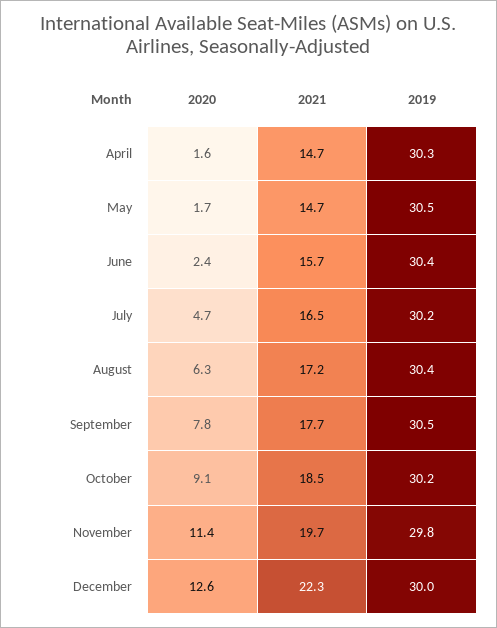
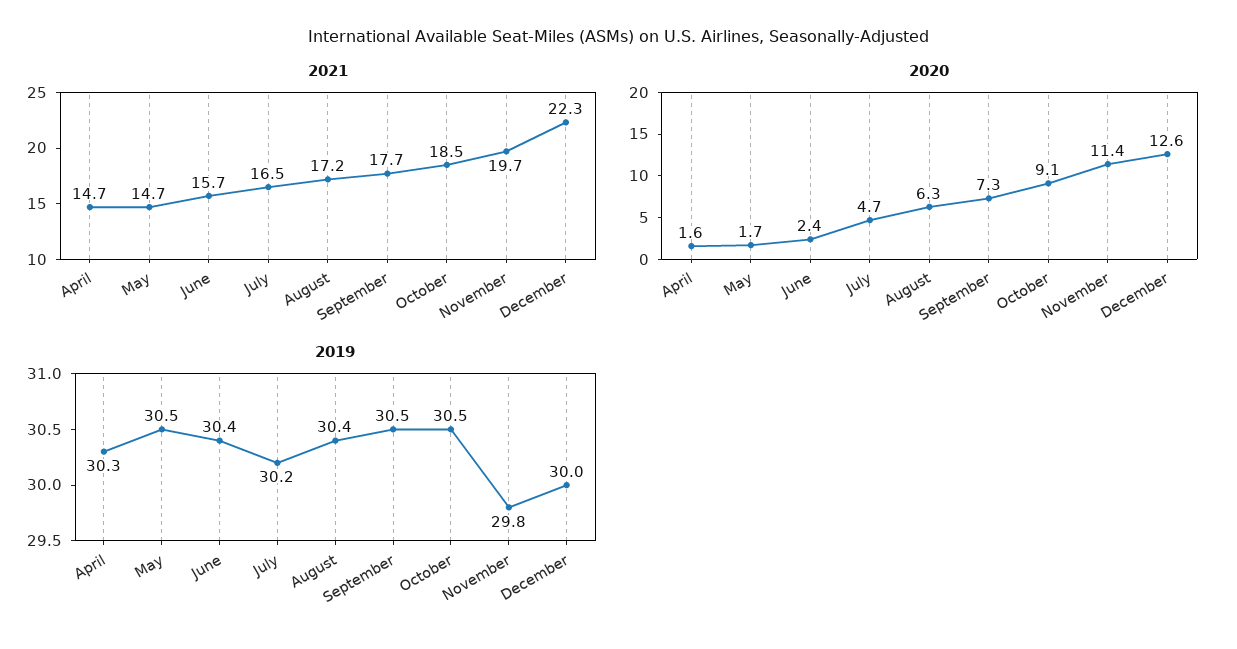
  {
    "2020": {
      "April": 1.6,
      "May": 1.7,
      "June": 2.4,
      "July": 4.7,
      "August": 6.3,
-     "September": 7.8,
+     "September": 7.3,
      "October": 9.1,
      "November": 11.4,
      "December": 12.6
    },
    "2021": {
      "April": 14.7,
      "May": 14.7,
      "June": 15.7,
      "July": 16.5,
      "August": 17.2,
      "September": 17.7,
      "October": 18.5,
      "November": 19.7,
      "December": 22.3
    },
    "2019": {
      "April": 30.3,
      "May": 30.5,
      "June": 30.4,
      "July": 30.2,
      "August": 30.4,
      "September": 30.5,
-     "October": 30.2,
+     "October": 30.5,
      "November": 29.8,
      "December": 30
    }
  }

